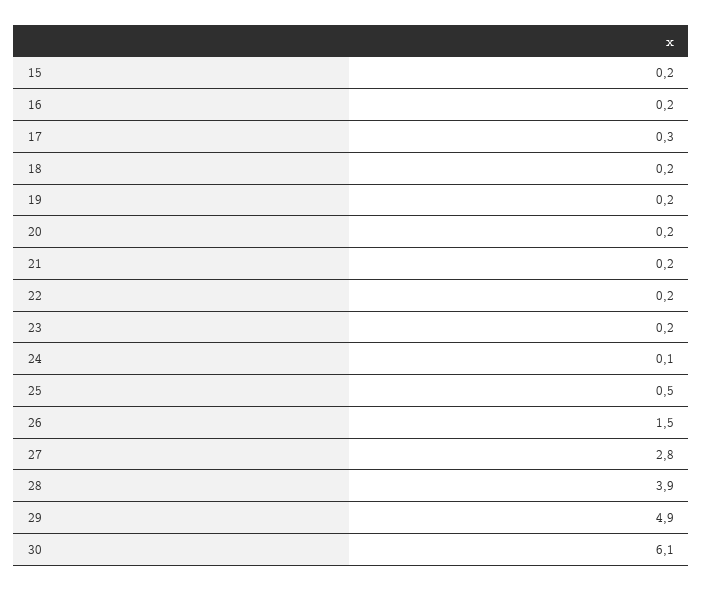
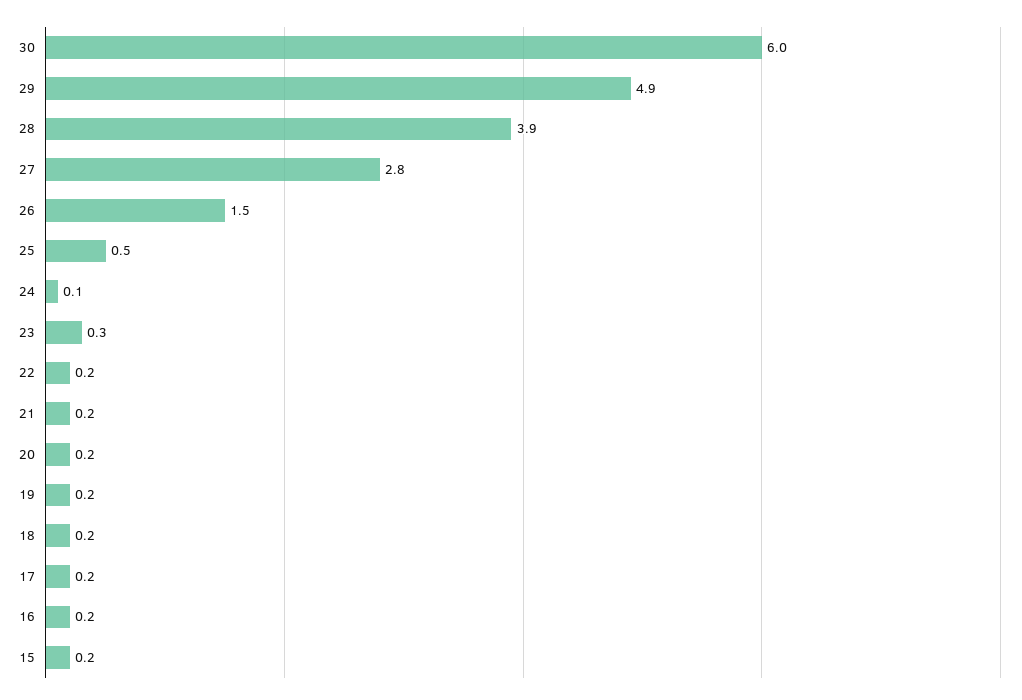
  {
    "15": 0.2,
    "16": 0.2,
-   "17": 0.3,
+   "17": 0.2,
    "18": 0.2,
    "19": 0.2,
    "20": 0.2,
    "21": 0.2,
    "22": 0.2,
-   "23": 0.2,
+   "23": 0.3,
    "24": 0.1,
    "25": 0.5,
    "26": 1.5,
    "27": 2.8,
    "28": 3.9,
    "29": 4.9,
-   "30": 6.1
+   "30": 6
  }

